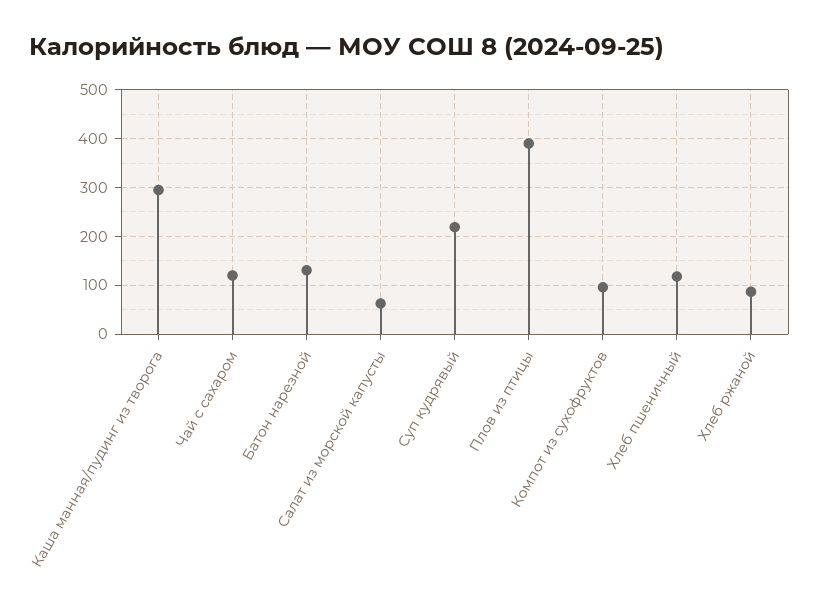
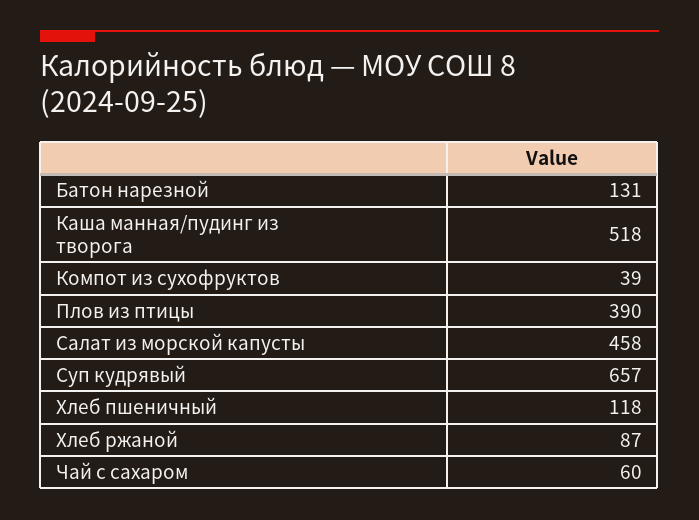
  {
-   "Каша манная/пудинг из творога": 300,
+   "Каша манная/пудинг из творога": 518,
-   "Чай с сахаром": 120,
+   "Чай с сахаром": 60,
    "Батон нарезной": 131,
-   "Салат из морской капусты": 60,
+   "Салат из морской капусты": 458,
-   "Суп кудрявый": 220,
+   "Суп кудрявый": 657,
    "Плов из птицы": 390,
-   "Компот из сухофруктов": 100,
+   "Компот из сухофруктов": 39,
    "Хлеб пшеничный": 118,
    "Хлеб ржаной": 87
  }

